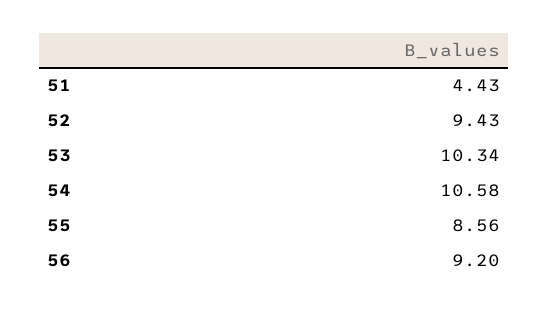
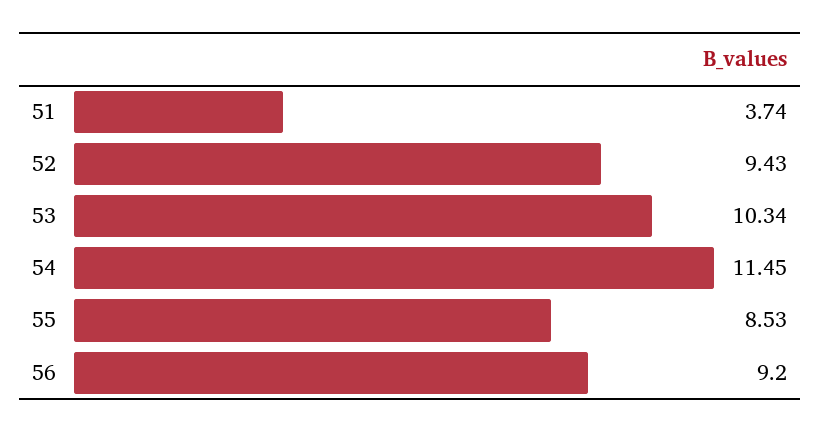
  {
-   "51": 4.43,
+   "51": 3.74,
    "52": 9.43,
    "53": 10.34,
-   "54": 10.58,
+   "54": 11.45,
-   "55": 8.56,
+   "55": 8.53,
    "56": 9.2
  }

